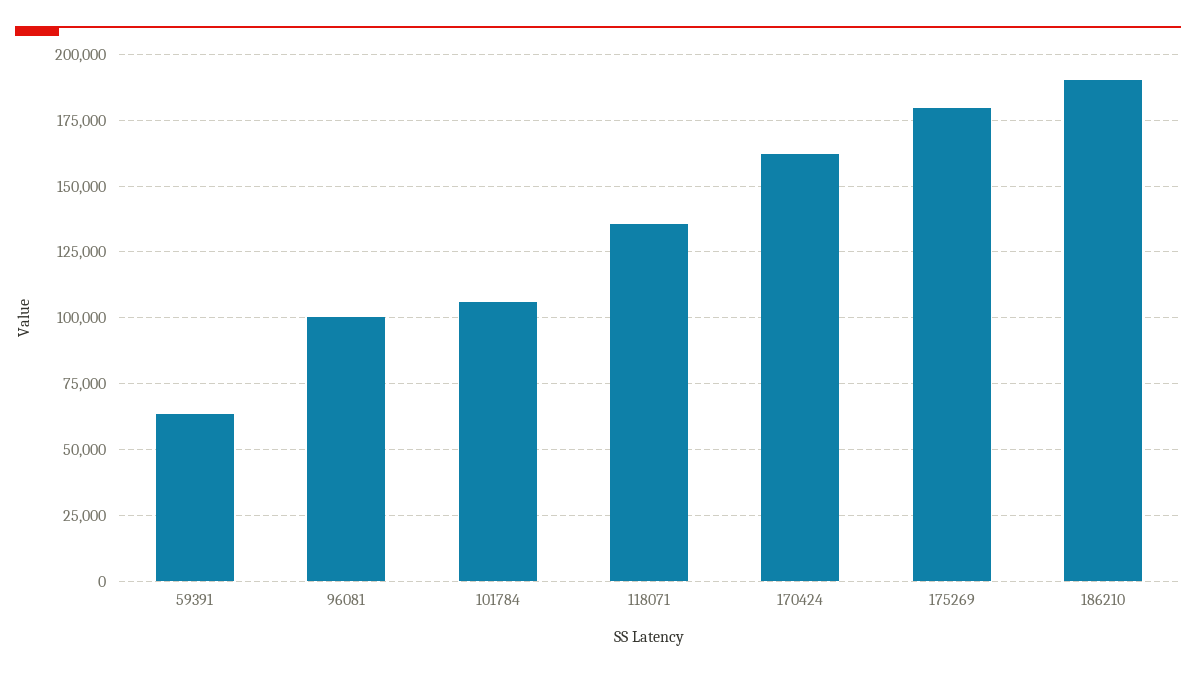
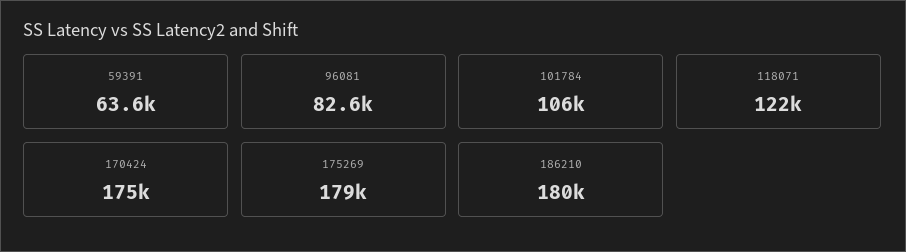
  {
    "59391": 63600,
-   "96081": 100000,
+   "96081": 82600,
    "101784": 106000,
-   "118071": 135000,
+   "118071": 122000,
-   "170424": 162500,
+   "170424": 175000,
    "175269": 179000,
-   "186210": 190000
+   "186210": 180000
  }

